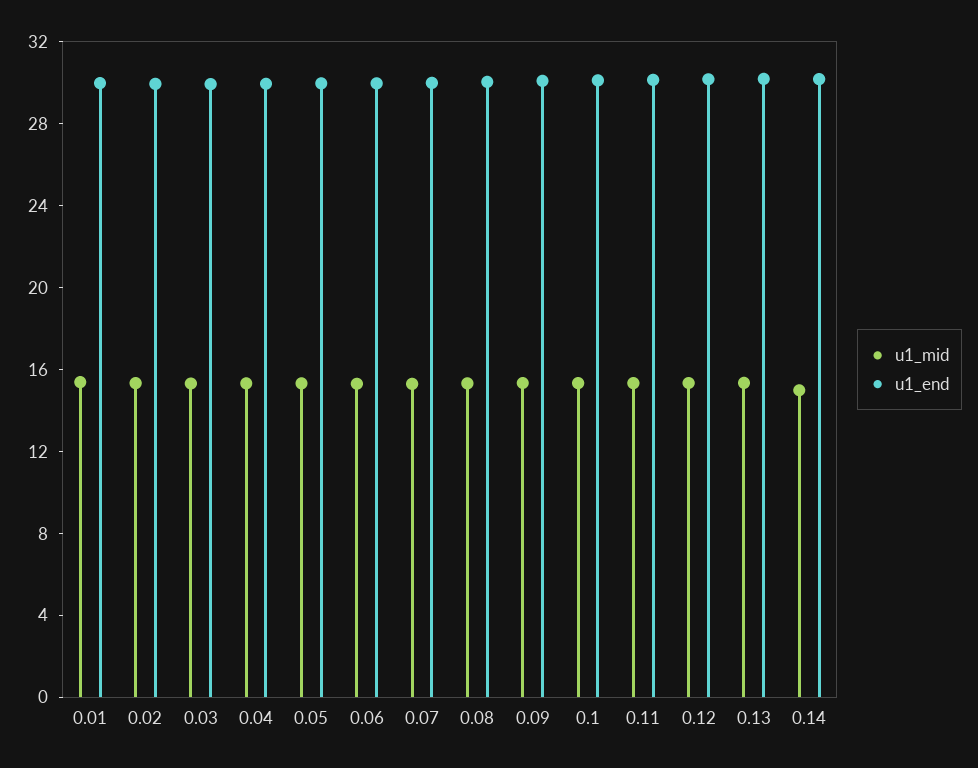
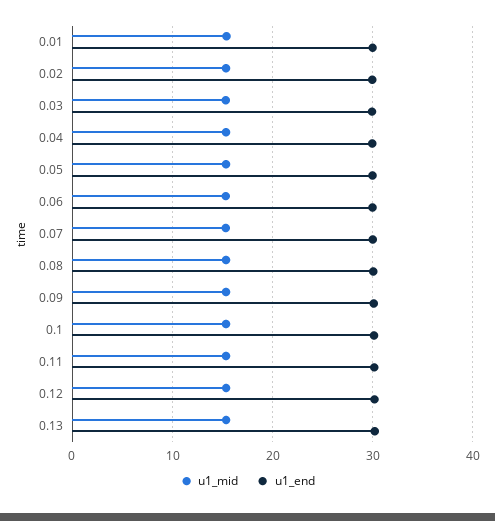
  {
    "u1_mid": {
      "0.01": 15,
      "0.02": 15,
      "0.03": 15,
      "0.04": 15,
      "0.05": 15,
      "0.06": 15,
      "0.07": 15,
      "0.08": 15,
      "0.09": 15,
      "0.1": 15,
      "0.11": 15,
      "0.12": 15,
-     "0.13": 15,
+     "0.13": 15
-     "0.14": 15
    },
    "u1_end": {
      "0.01": 30,
      "0.02": 30,
      "0.03": 30,
      "0.04": 30,
      "0.05": 30,
      "0.06": 30,
      "0.07": 30,
      "0.08": 30,
      "0.09": 30,
      "0.1": 30,
      "0.11": 30,
      "0.12": 30,
-     "0.13": 30,
+     "0.13": 30
-     "0.14": 30
    }
  }

